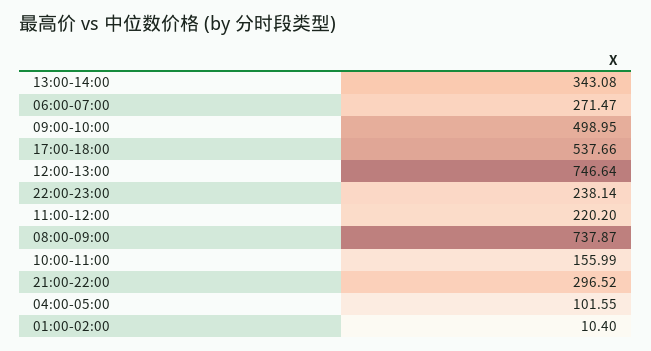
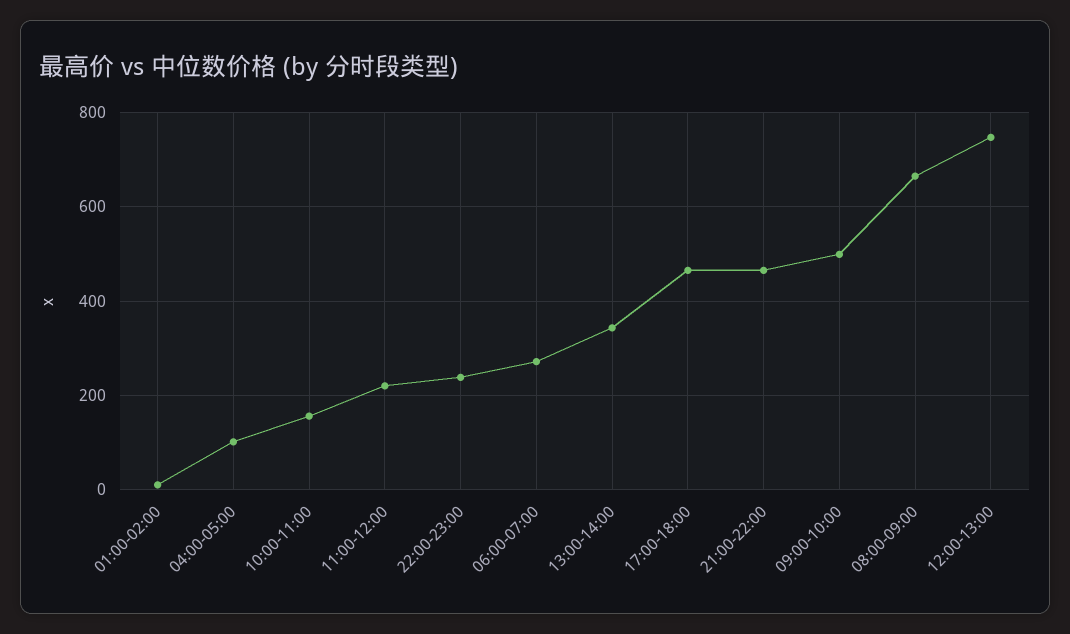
  {
    "13:00-14:00": 343.08,
    "06:00-07:00": 271.47,
    "09:00-10:00": 498.95,
-   "17:00-18:00": 537.66,
+   "17:00-18:00": 460,
    "12:00-13:00": 746.64,
    "22:00-23:00": 238.14,
    "11:00-12:00": 220.2,
-   "08:00-09:00": 737.87,
+   "08:00-09:00": 660,
    "10:00-11:00": 155.99,
-   "21:00-22:00": 296.52,
+   "21:00-22:00": 460,
    "04:00-05:00": 101.55,
    "01:00-02:00": 10.4
  }

